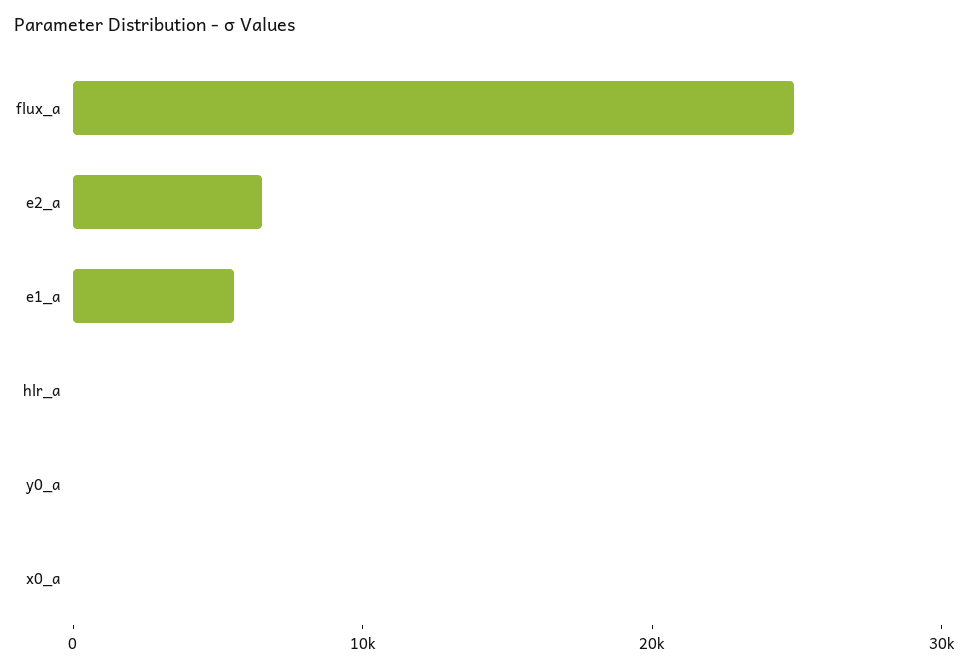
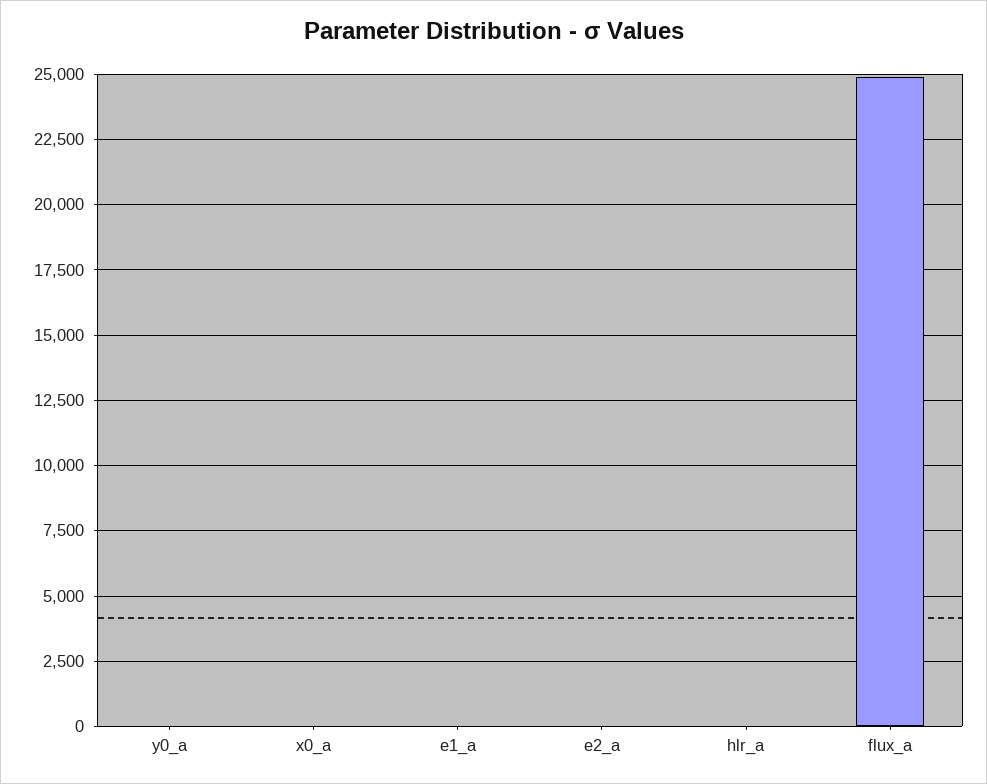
  {
    "flux_a": 25000,
-   "e2_a": 6000,
+   "e2_a": 0,
-   "e1_a": 6000,
+   "e1_a": 0,
    "hlr_a": 0,
    "y0_a": 0,
    "x0_a": 0
  }

